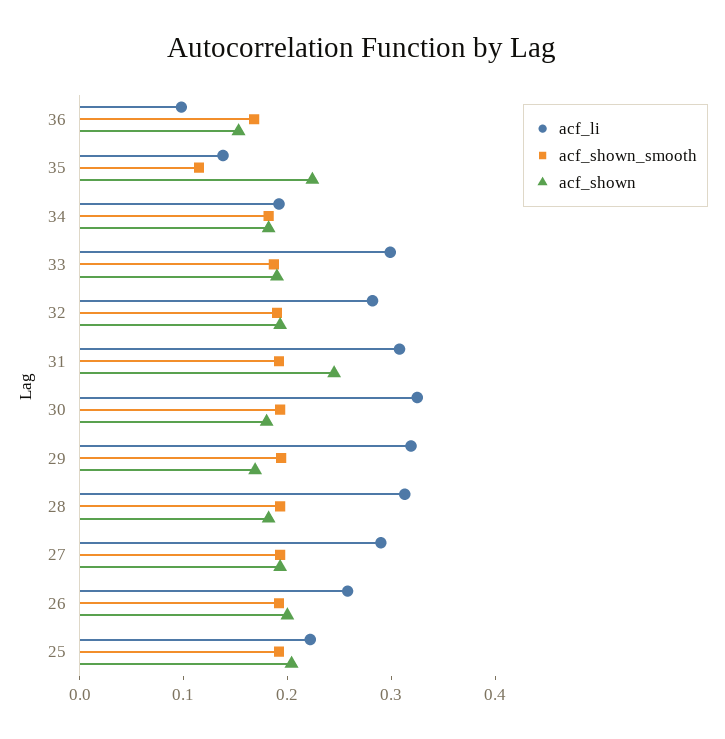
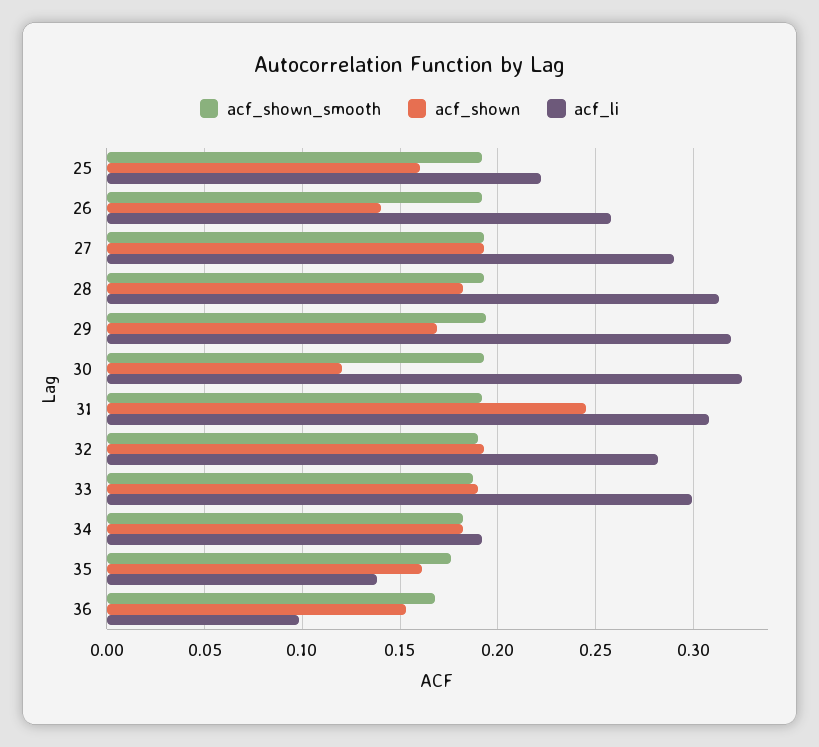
  {
    "acf_li": {
      "36": 0.1,
      "35": 0.14,
      "34": 0.19,
      "33": 0.3,
      "32": 0.28,
      "31": 0.31,
      "30": 0.325,
      "29": 0.32,
      "28": 0.315,
      "27": 0.29,
      "26": 0.26,
      "25": 0.22
    },
    "acf_shown_smooth": {
      "36": 0.17,
-     "35": 0.12,
+     "35": 0.175,
      "34": 0.18,
      "33": 0.185,
      "32": 0.19,
      "31": 0.19,
      "30": 0.195,
      "29": 0.195,
      "28": 0.195,
      "27": 0.195,
      "26": 0.19,
      "25": 0.19
    },
    "acf_shown": {
      "36": 0.155,
-     "35": 0.22,
+     "35": 0.16,
      "34": 0.18,
      "33": 0.19,
      "32": 0.195,
      "31": 0.245,
-     "30": 0.18,
+     "30": 0.12,
      "29": 0.17,
      "28": 0.18,
      "27": 0.195,
-     "26": 0.2,
+     "26": 0.14,
-     "25": 0.2
+     "25": 0.16
    }
  }

